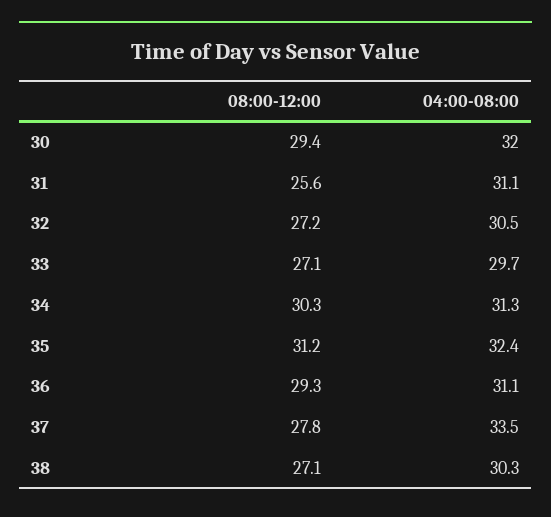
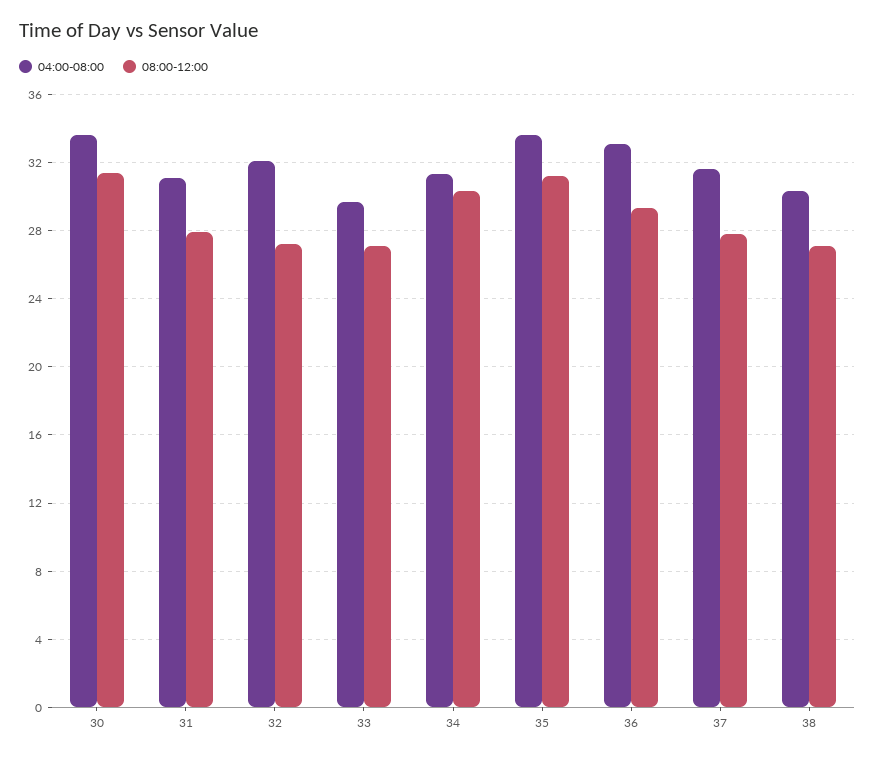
  {
    "08:00-12:00": {
-     "30": 29.4,
+     "30": 31.5,
-     "31": 25.6,
+     "31": 28,
      "32": 27.2,
      "33": 27.1,
      "34": 30.3,
      "35": 31.2,
      "36": 29.3,
      "37": 27.8,
      "38": 27.1
    },
    "04:00-08:00": {
-     "30": 32,
+     "30": 33.5,
      "31": 31.1,
-     "32": 30.5,
+     "32": 32,
      "33": 29.7,
      "34": 31.3,
-     "35": 32.4,
+     "35": 33.5,
-     "36": 31.1,
+     "36": 33,
-     "37": 33.5,
+     "37": 31.5,
      "38": 30.3
    }
  }

